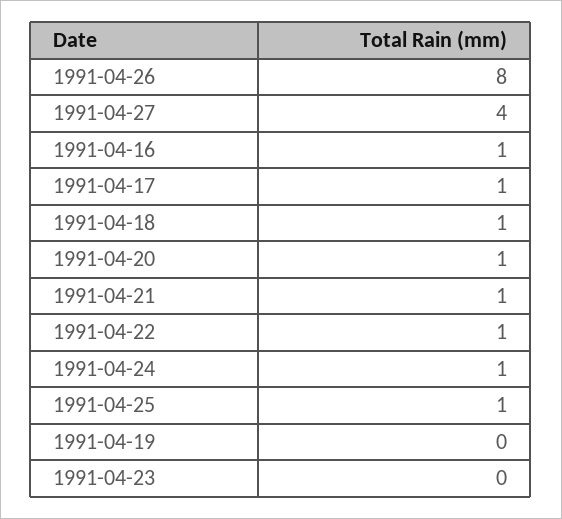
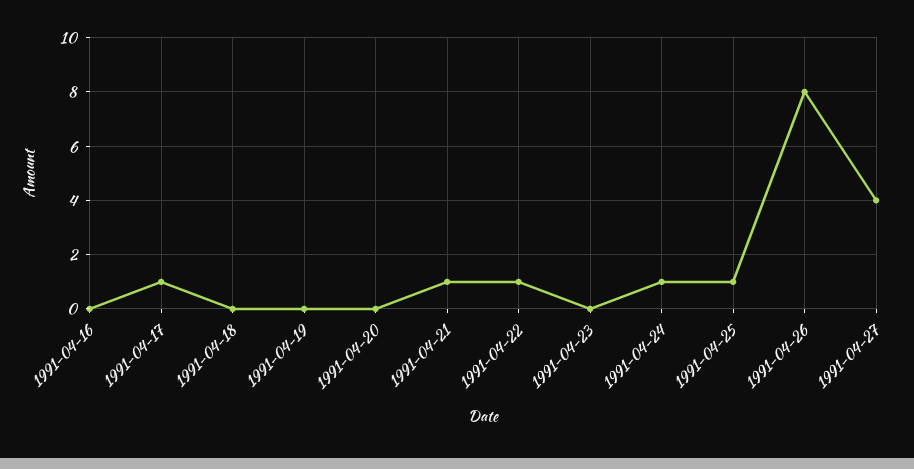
  {
    "1991-04-26": 8,
    "1991-04-27": 4,
-   "1991-04-16": 1,
+   "1991-04-16": 0,
    "1991-04-17": 1,
-   "1991-04-18": 1,
+   "1991-04-18": 0,
-   "1991-04-20": 1,
+   "1991-04-20": 0,
    "1991-04-21": 1,
    "1991-04-22": 1,
    "1991-04-24": 1,
    "1991-04-25": 1,
    "1991-04-19": 0,
    "1991-04-23": 0
  }

